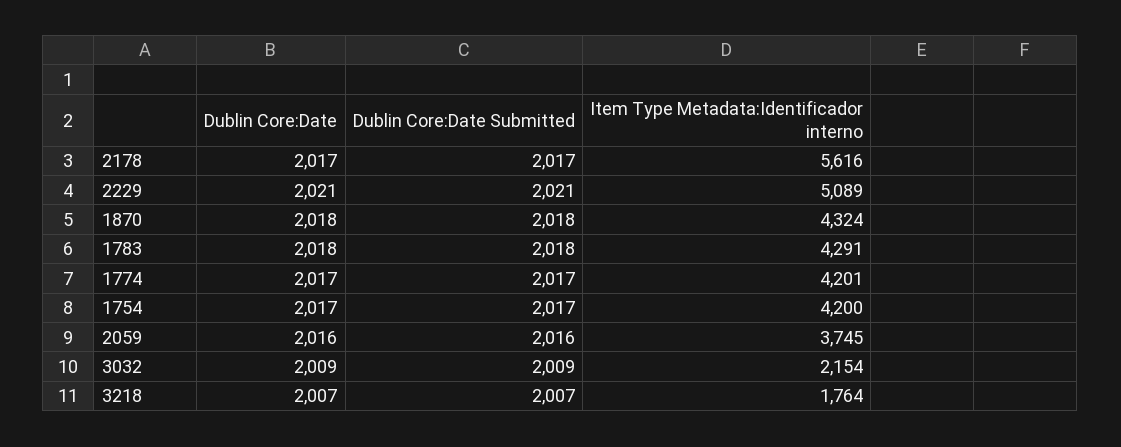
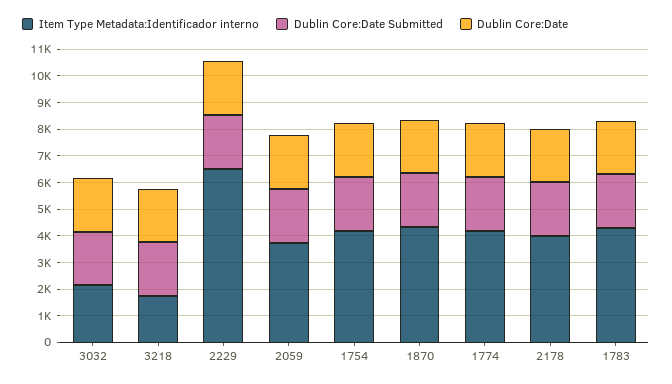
  {
    "Dublin Core:Date": {
      "2178": 2017,
      "2229": 2021,
      "1870": 2018,
      "1783": 2018,
      "1774": 2017,
      "1754": 2017,
      "2059": 2016,
      "3032": 2009,
      "3218": 2007
    },
    "Dublin Core:Date Submitted": {
      "2178": 2017,
      "2229": 2021,
      "1870": 2018,
      "1783": 2018,
      "1774": 2017,
      "1754": 2017,
      "2059": 2016,
      "3032": 2009,
      "3218": 2007
    },
    "Item Type Metadata:Identificador interno": {
-     "2178": 5616,
+     "2178": 4000,
-     "2229": 5089,
+     "2229": 6500,
      "1870": 4324,
      "1783": 4291,
      "1774": 4201,
      "1754": 4200,
      "2059": 3745,
      "3032": 2154,
      "3218": 1764
    }
  }

